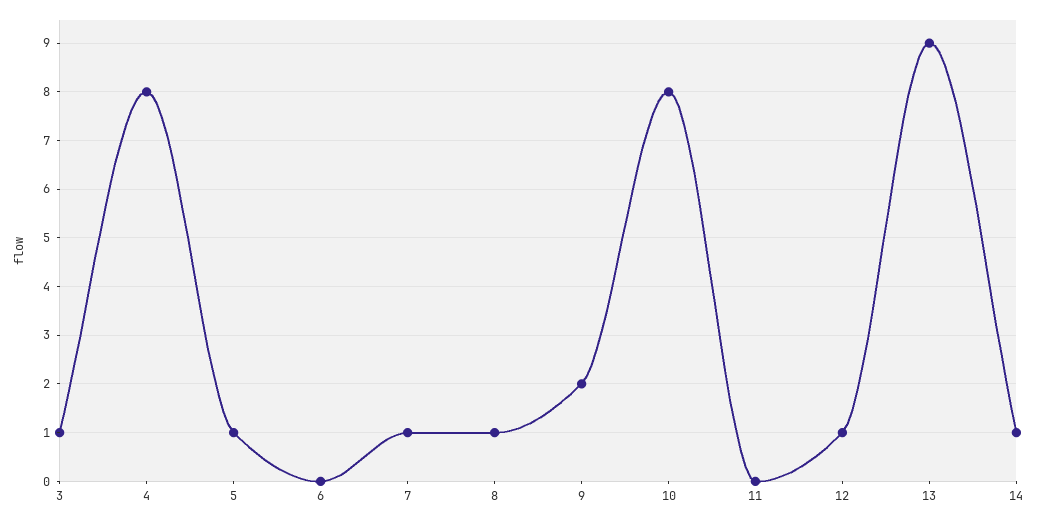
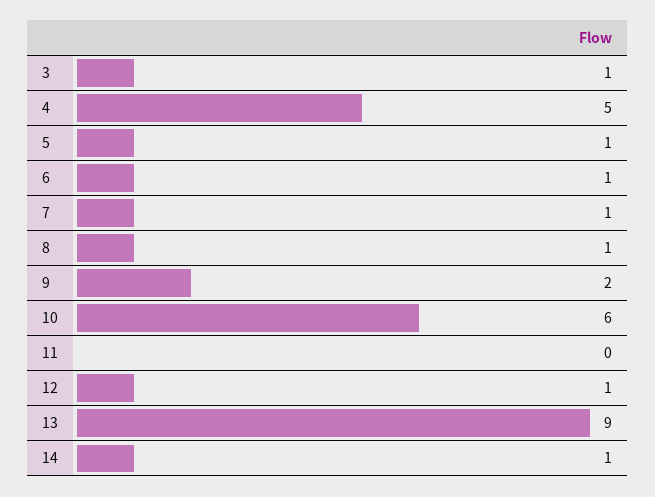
  {
    "3": 1,
-   "4": 8,
+   "4": 5,
    "5": 1,
-   "6": 0,
+   "6": 1,
    "7": 1,
    "8": 1,
    "9": 2,
-   "10": 8,
+   "10": 6,
    "11": 0,
    "12": 1,
    "13": 9,
    "14": 1
  }

